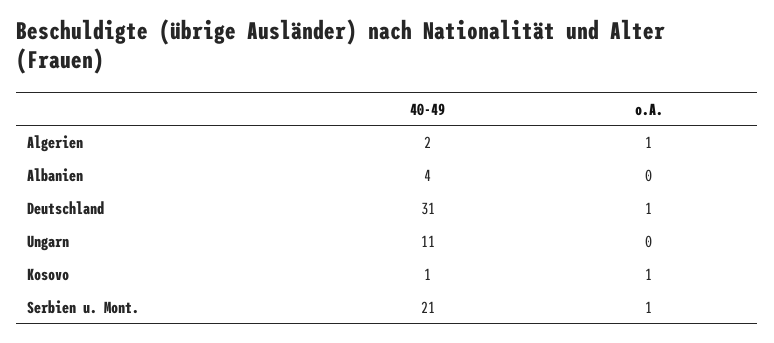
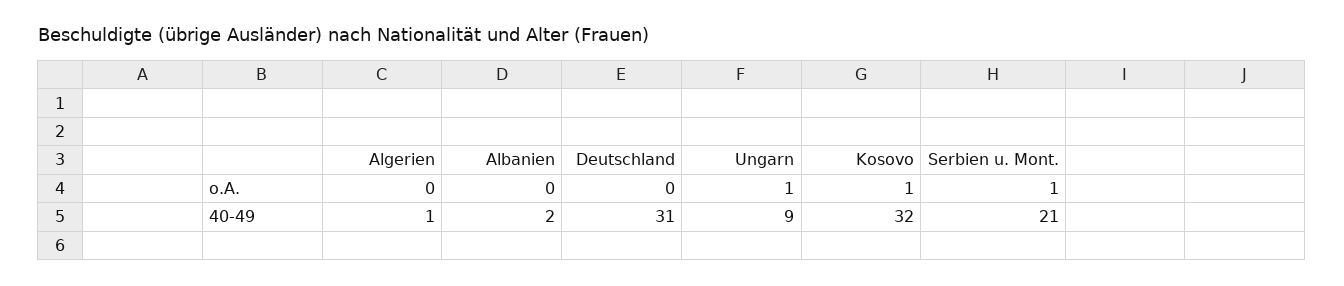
  {
    "40-49": {
-     "Algerien": 2,
+     "Algerien": 1,
-     "Albanien": 4,
+     "Albanien": 2,
      "Deutschland": 31,
-     "Ungarn": 11,
+     "Ungarn": 9,
-     "Kosovo": 1,
+     "Kosovo": 32,
      "Serbien u. Mont.": 21
    },
    "o.A.": {
-     "Algerien": 1,
+     "Algerien": 0,
      "Albanien": 0,
-     "Deutschland": 1,
+     "Deutschland": 0,
-     "Ungarn": 0,
+     "Ungarn": 1,
      "Kosovo": 1,
      "Serbien u. Mont.": 1
    }
  }

